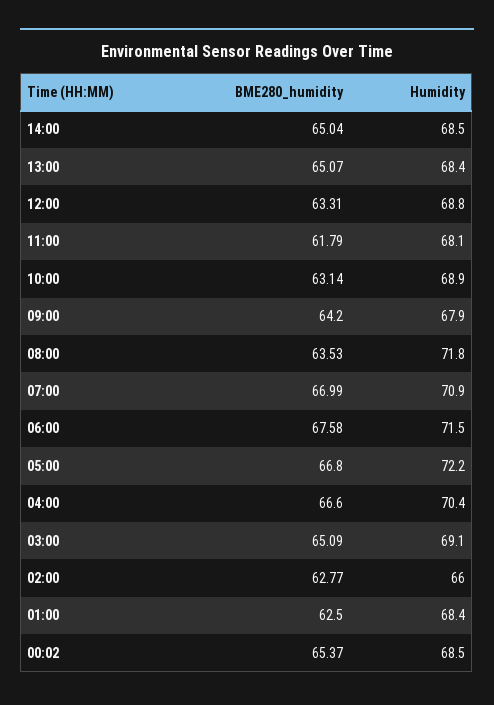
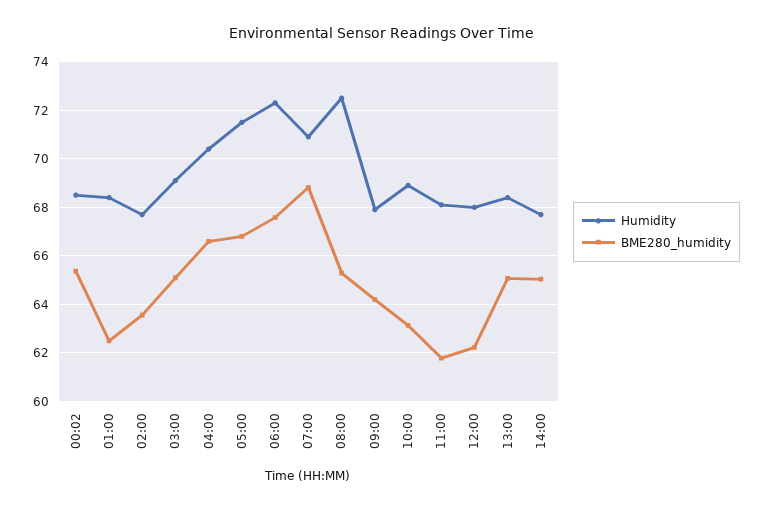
  {
    "BME280_humidity": {
      "14:00": 65.04,
      "13:00": 65.07,
-     "12:00": 63.31,
+     "12:00": 62.25,
      "11:00": 61.79,
      "10:00": 63.14,
      "09:00": 64.2,
-     "08:00": 63.53,
+     "08:00": 65.25,
-     "07:00": 66.99,
+     "07:00": 68.75,
      "06:00": 67.58,
      "05:00": 66.8,
      "04:00": 66.6,
      "03:00": 65.09,
-     "02:00": 62.77,
+     "02:00": 63.5,
      "01:00": 62.5,
      "00:02": 65.37
    },
    "Humidity": {
-     "14:00": 68.5,
+     "14:00": 67.75,
      "13:00": 68.4,
-     "12:00": 68.8,
+     "12:00": 68,
      "11:00": 68.1,
      "10:00": 68.9,
      "09:00": 67.9,
-     "08:00": 71.8,
+     "08:00": 72.5,
      "07:00": 70.9,
-     "06:00": 71.5,
+     "06:00": 72.25,
-     "05:00": 72.2,
+     "05:00": 71.5,
      "04:00": 70.4,
      "03:00": 69.1,
-     "02:00": 66,
+     "02:00": 67.75,
      "01:00": 68.4,
      "00:02": 68.5
    }
  }

